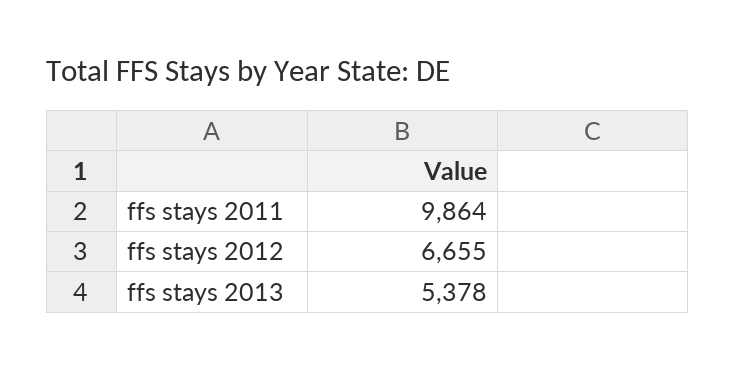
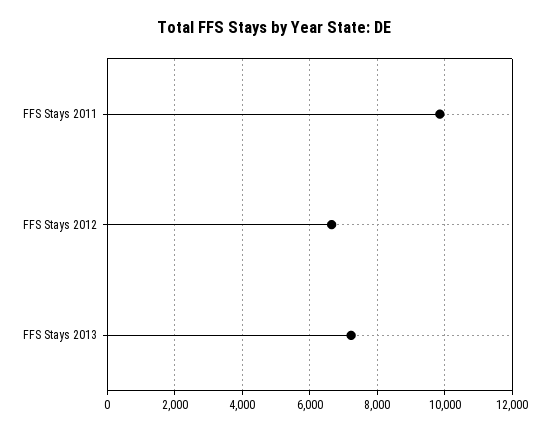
  {
    "ffs stays 2011": 9864,
    "ffs stays 2012": 6655,
-   "ffs stays 2013": 5378
+   "ffs stays 2013": 7200
  }

